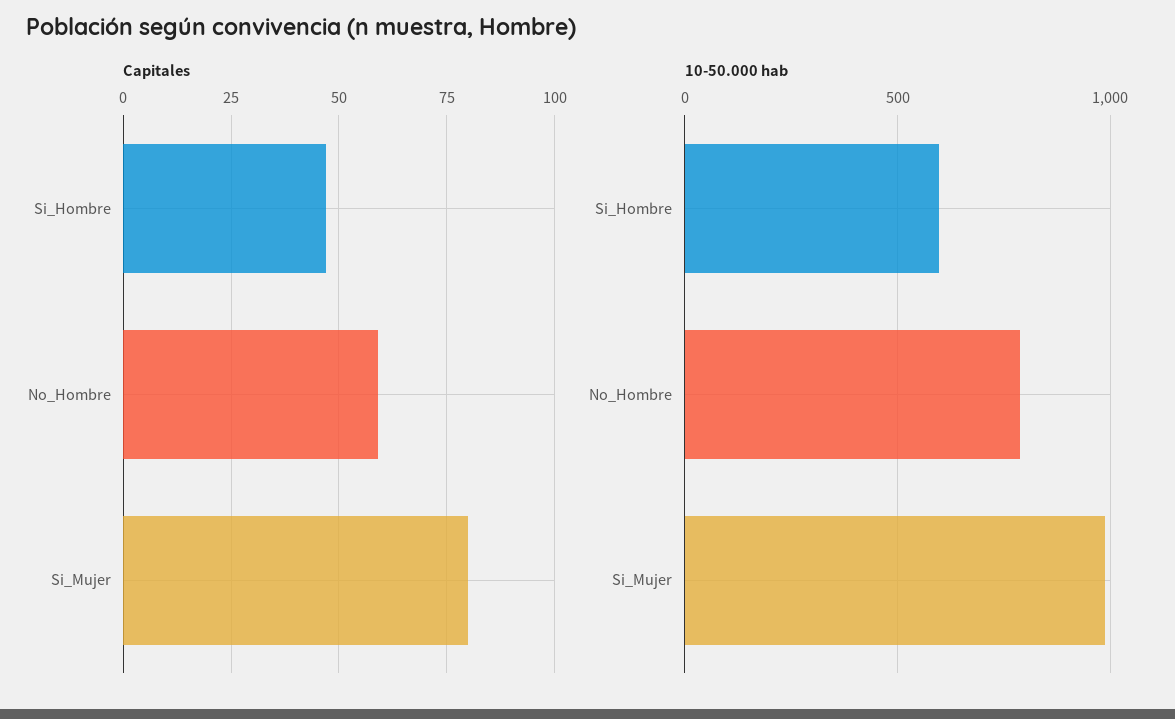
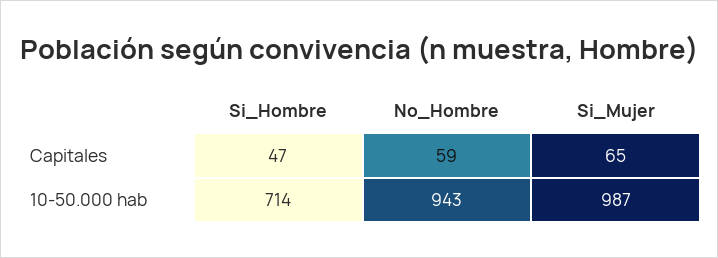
  {
    "Capitales": {
      "Si_Hombre": 47,
      "No_Hombre": 59,
-     "Si_Mujer": 80
+     "Si_Mujer": 65
    },
    "10-50.000 hab": {
-     "Si_Hombre": 600,
+     "Si_Hombre": 714,
-     "No_Hombre": 800,
+     "No_Hombre": 943,
      "Si_Mujer": 987
    }
  }

